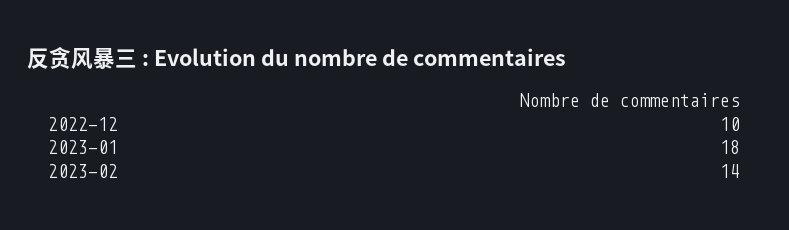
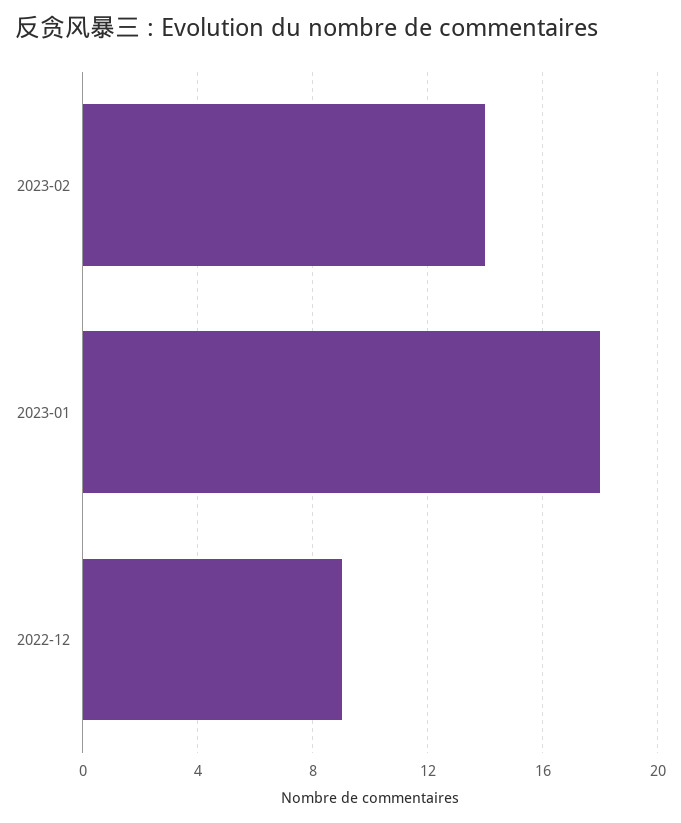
  {
-   "2022-12": 10,
+   "2022-12": 9,
    "2023-01": 18,
    "2023-02": 14
  }

